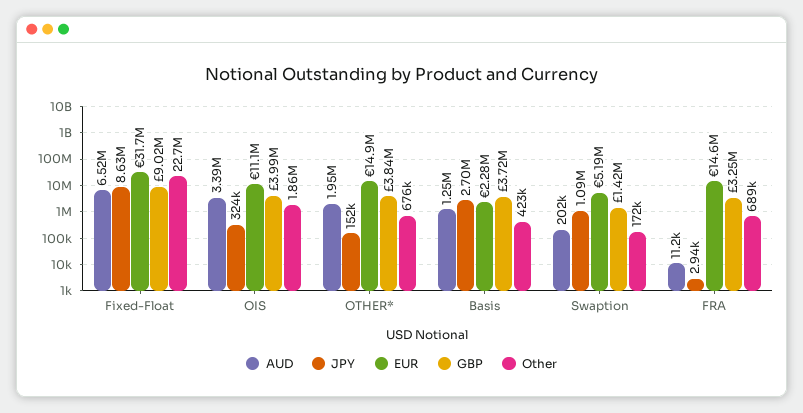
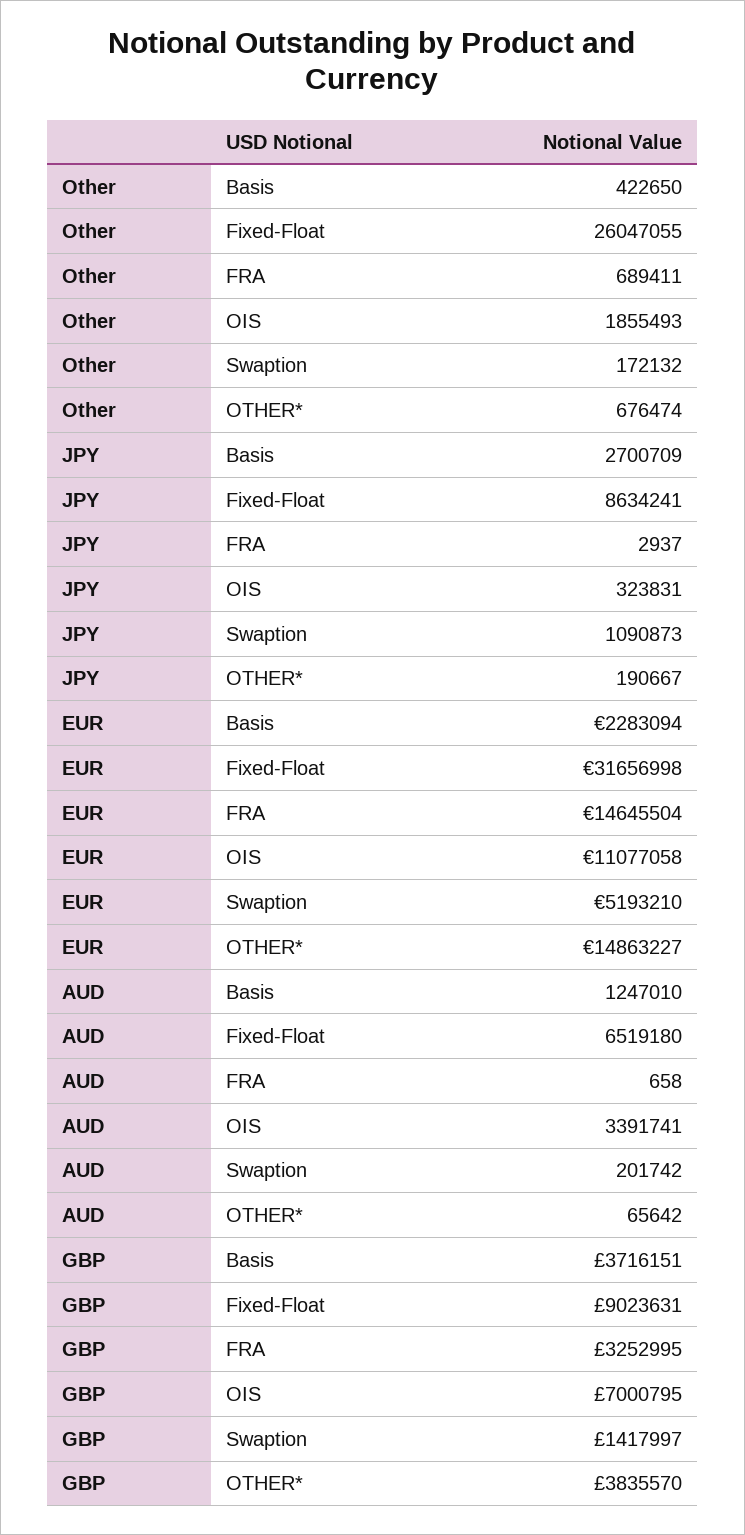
  {
    "AUD": {
      "Fixed-Float": 6519180,
      "OIS": 3391741,
-     "OTHER*": 1950000,
+     "OTHER*": 65642,
      "Basis": 1247010,
      "Swaption": 201742,
-     "FRA": 11200
+     "FRA": 658
    },
    "JPY": {
      "Fixed-Float": 8634241,
      "OIS": 323831,
-     "OTHER*": 152000,
+     "OTHER*": 190667,
      "Basis": 2700709,
      "Swaption": 1090873,
      "FRA": 2937
    },
    "EUR": {
      "Fixed-Float": 31656998,
      "OIS": 11077058,
      "OTHER*": 14863227,
      "Basis": 2283094,
      "Swaption": 5193210,
      "FRA": 14645504
    },
    "GBP": {
      "Fixed-Float": 9023631,
-     "OIS": 3990000,
+     "OIS": 7000795,
      "OTHER*": 3835570,
      "Basis": 3716151,
      "Swaption": 1417997,
      "FRA": 3252995
    },
    "Other": {
-     "Fixed-Float": 22700000,
+     "Fixed-Float": 26047055,
      "OIS": 1855493,
      "OTHER*": 676474,
      "Basis": 422650,
      "Swaption": 172132,
      "FRA": 689411
    }
  }

